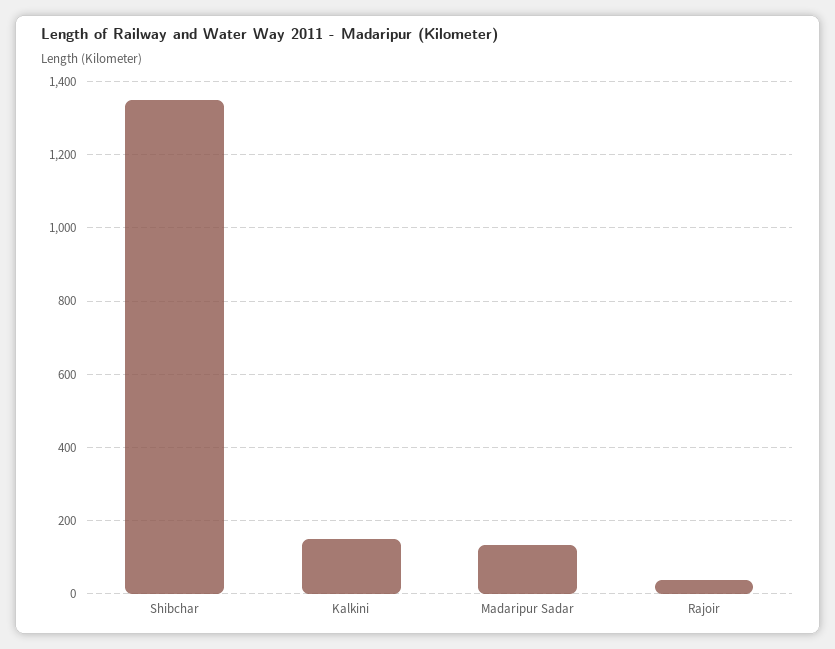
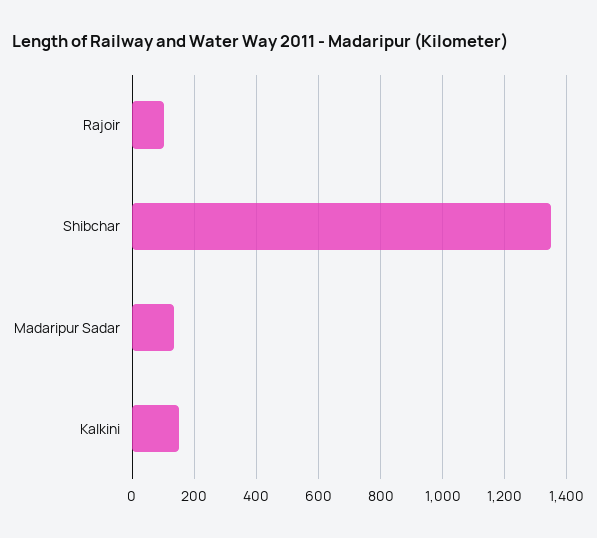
  {
    "Shibchar": 1360,
    "Kalkini": 160,
    "Madaripur Sadar": 140,
-   "Rajoir": 40
+   "Rajoir": 100
  }

